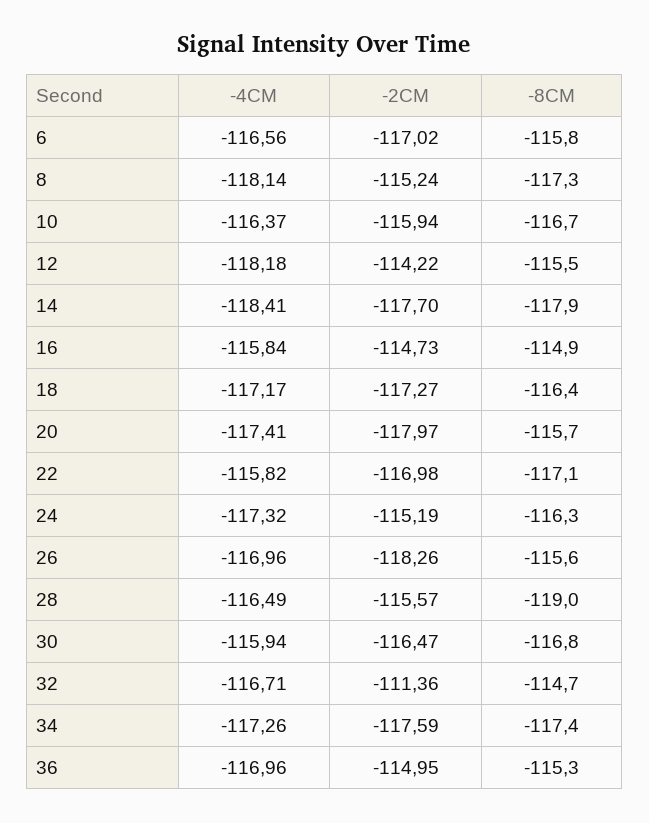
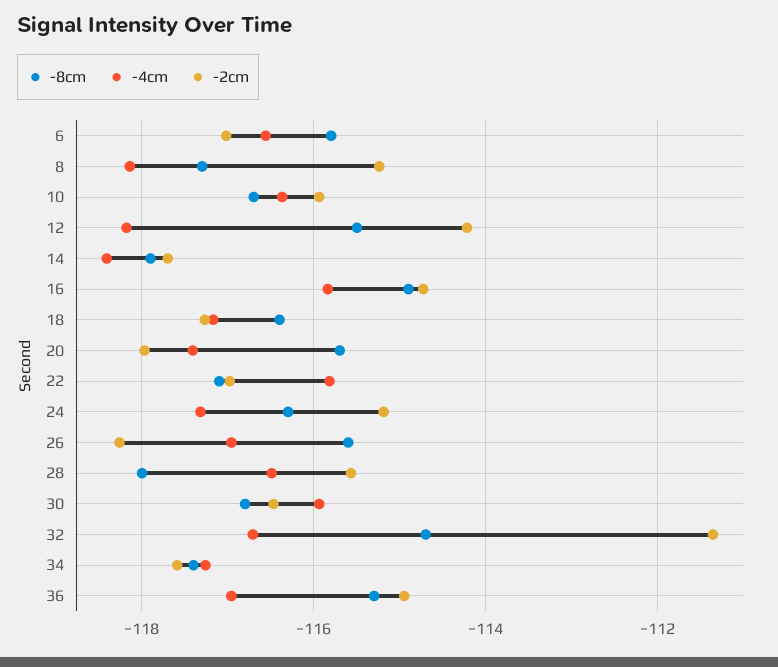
  {
    "-4CM": {
      "6": -116.56,
      "8": -118.14,
      "10": -116.37,
      "12": -118.18,
      "14": -118.41,
      "16": -115.84,
      "18": -117.17,
      "20": -117.41,
      "22": -115.82,
      "24": -117.32,
      "26": -116.96,
      "28": -116.49,
      "30": -115.94,
      "32": -116.71,
      "34": -117.26,
      "36": -116.96
    },
    "-2CM": {
      "6": -117.02,
      "8": -115.24,
      "10": -115.94,
      "12": -114.22,
      "14": -117.7,
      "16": -114.73,
      "18": -117.27,
      "20": -117.97,
      "22": -116.98,
      "24": -115.19,
      "26": -118.26,
      "28": -115.57,
      "30": -116.47,
      "32": -111.36,
      "34": -117.59,
      "36": -114.95
    },
    "-8CM": {
      "6": -115.8,
      "8": -117.3,
      "10": -116.7,
      "12": -115.5,
      "14": -117.9,
      "16": -114.9,
      "18": -116.4,
      "20": -115.7,
      "22": -117.1,
      "24": -116.3,
      "26": -115.6,
-     "28": -119,
+     "28": -118,
      "30": -116.8,
      "32": -114.7,
      "34": -117.4,
      "36": -115.3
    }
  }

